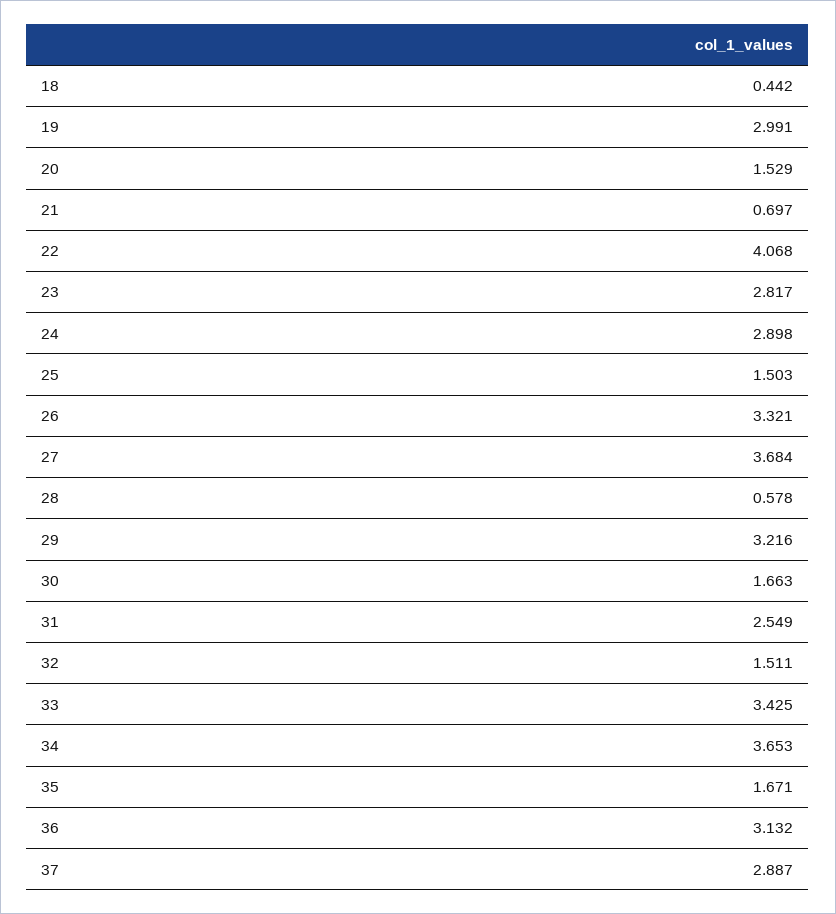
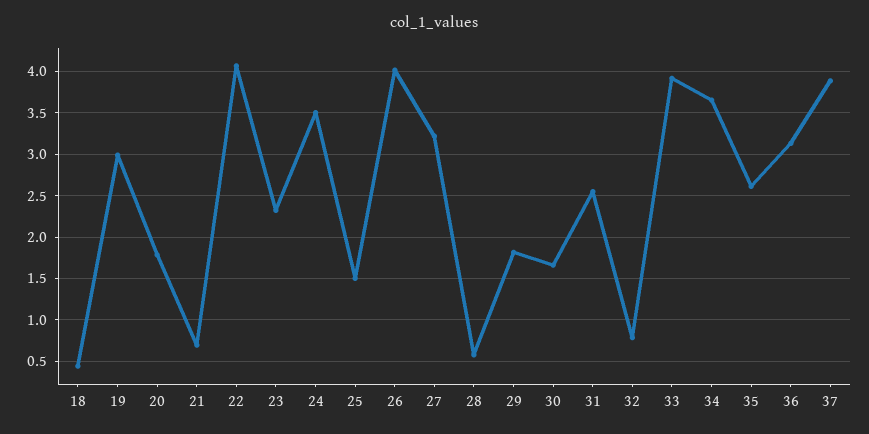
  {
    "18": 0.442,
    "19": 2.991,
-   "20": 1.529,
+   "20": 1.8,
    "21": 0.697,
    "22": 4.068,
-   "23": 2.817,
+   "23": 2.3,
-   "24": 2.898,
+   "24": 3.5,
    "25": 1.503,
-   "26": 3.321,
+   "26": 4,
-   "27": 3.684,
+   "27": 3.2,
    "28": 0.578,
-   "29": 3.216,
+   "29": 1.8,
    "30": 1.663,
    "31": 2.549,
-   "32": 1.511,
+   "32": 0.8,
-   "33": 3.425,
+   "33": 3.9,
    "34": 3.653,
-   "35": 1.671,
+   "35": 2.6,
    "36": 3.132,
-   "37": 2.887
+   "37": 3.9
  }

